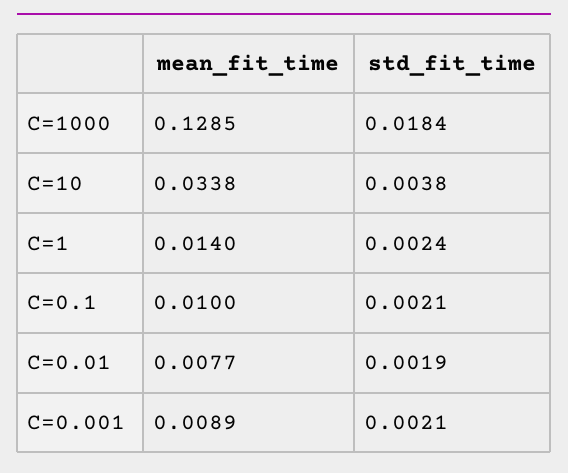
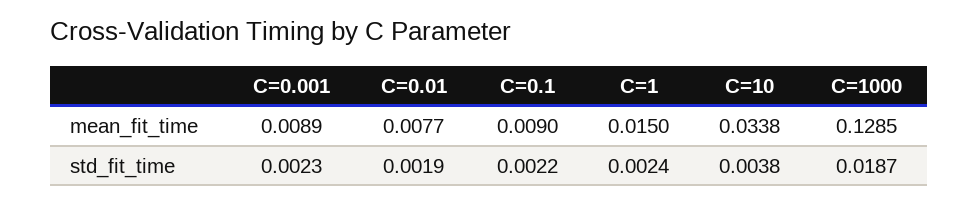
  {
    "mean_fit_time": {
      "C=1000": 0.1285,
      "C=10": 0.0338,
-     "C=1": 0.014,
+     "C=1": 0.015,
-     "C=0.1": 0.01,
+     "C=0.1": 0.009,
      "C=0.01": 0.0077,
      "C=0.001": 0.0089
    },
    "std_fit_time": {
-     "C=1000": 0.0184,
+     "C=1000": 0.0187,
      "C=10": 0.0038,
      "C=1": 0.0024,
-     "C=0.1": 0.0021,
+     "C=0.1": 0.0022,
      "C=0.01": 0.0019,
-     "C=0.001": 0.0021
+     "C=0.001": 0.0023
    }
  }

